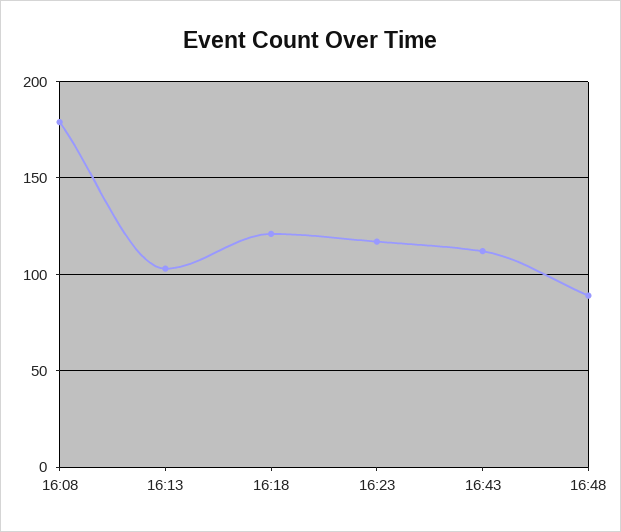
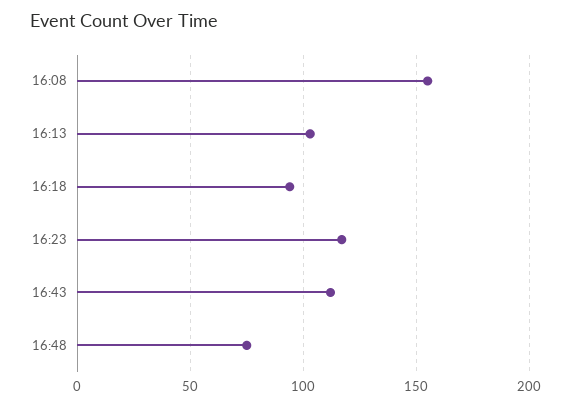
  {
-   "16:08": 180,
+   "16:08": 155,
    "16:13": 105,
-   "16:18": 120,
+   "16:18": 95,
    "16:23": 115,
    "16:43": 110,
-   "16:48": 90
+   "16:48": 75
  }

